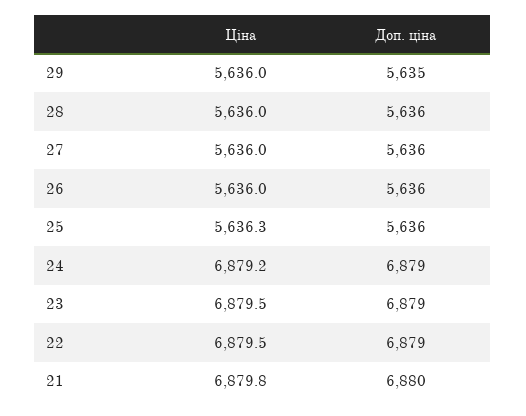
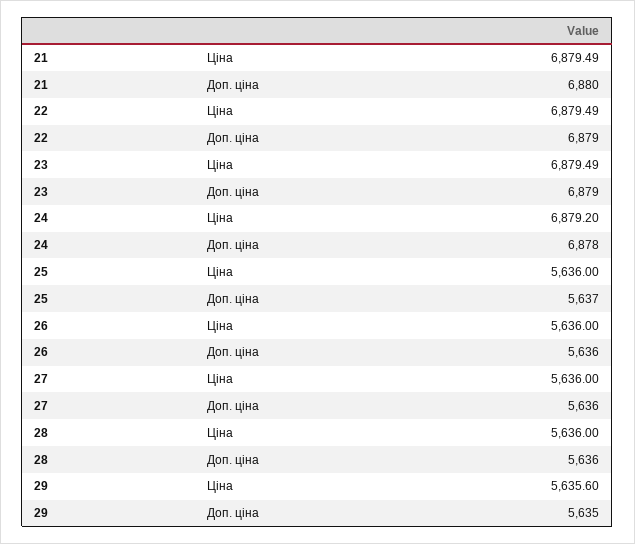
  {
    "Ціна": {
-     "29": 5636,
+     "29": 5635.6,
      "28": 5636,
      "27": 5636,
      "26": 5636,
-     "25": 5636.3,
+     "25": 5636,
      "24": 6879.2,
      "23": 6879.49,
      "22": 6879.49,
-     "21": 6879.8
+     "21": 6879.49
    },
    "Доп. ціна": {
      "29": 5635,
      "28": 5636,
      "27": 5636,
      "26": 5636,
-     "25": 5636,
+     "25": 5637,
-     "24": 6879,
+     "24": 6878,
      "23": 6879,
      "22": 6879,
      "21": 6880
    }
  }

